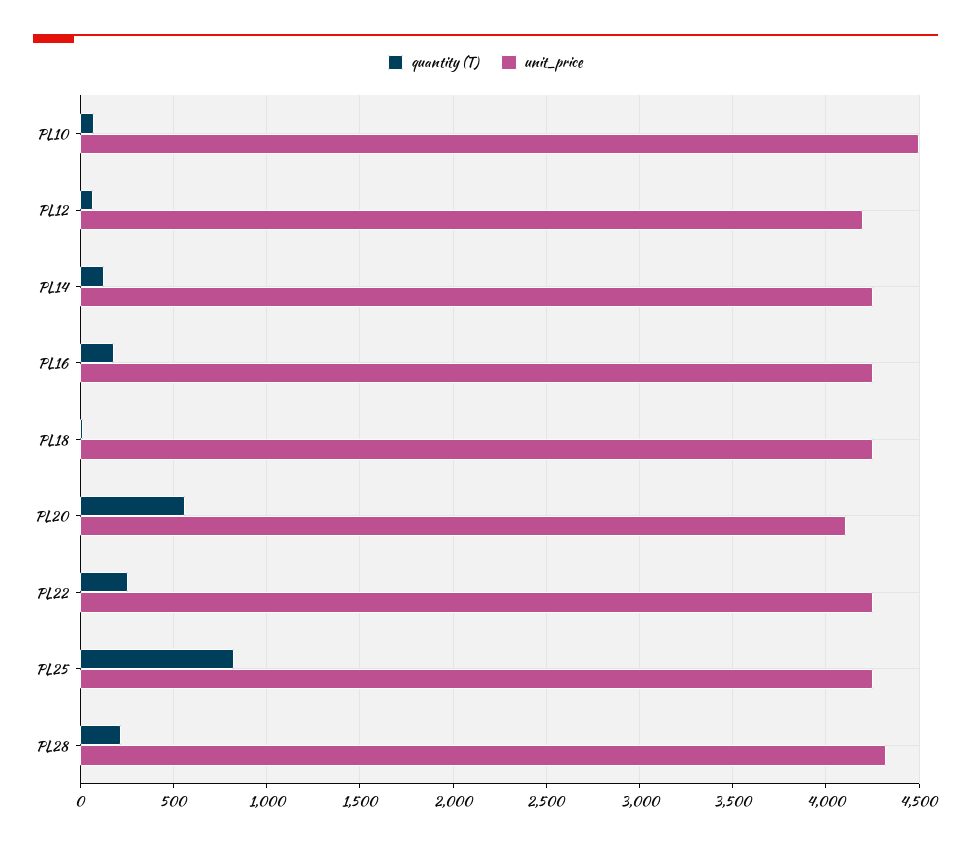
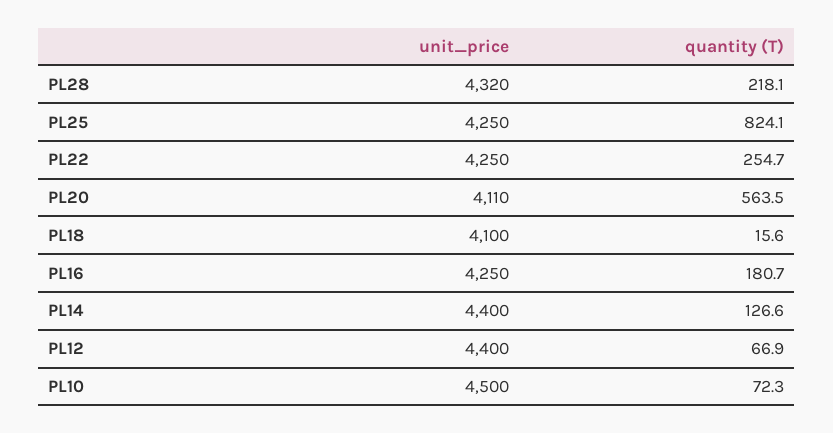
  {
    "quantity (T)": {
      "PL10": 72.3,
      "PL12": 66.9,
      "PL14": 126.6,
      "PL16": 180.7,
      "PL18": 15.6,
      "PL20": 563.5,
      "PL22": 254.7,
      "PL25": 824.1,
      "PL28": 218.1
    },
    "unit_price": {
      "PL10": 4500,
-     "PL12": 4200,
+     "PL12": 4400,
-     "PL14": 4250,
+     "PL14": 4400,
      "PL16": 4250,
-     "PL18": 4250,
+     "PL18": 4100,
      "PL20": 4110,
      "PL22": 4250,
      "PL25": 4250,
      "PL28": 4320
    }
  }

